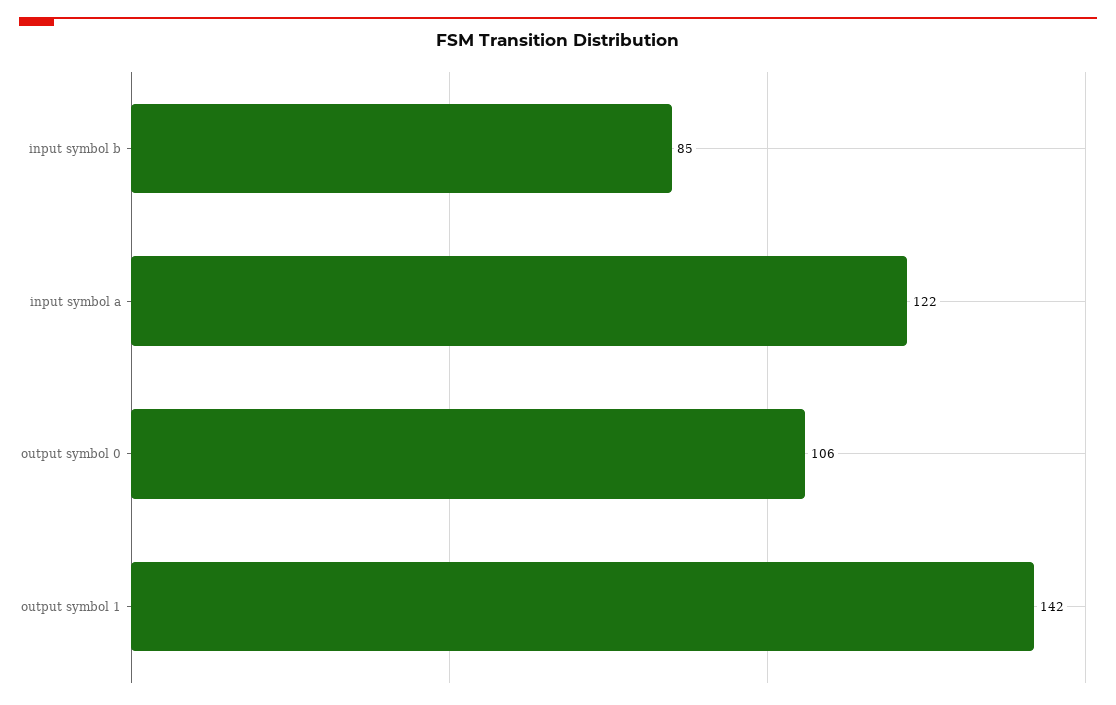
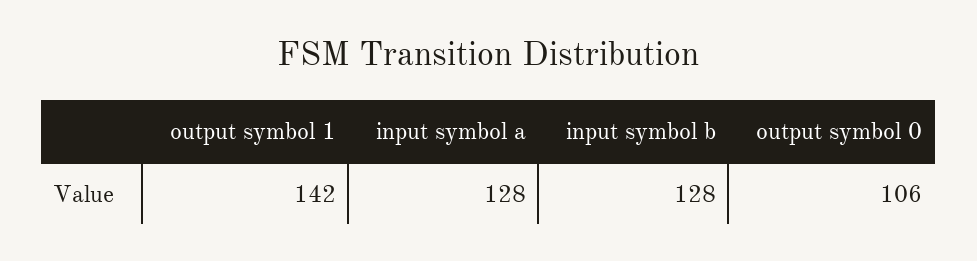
  {
-   "input symbol b": 85,
+   "input symbol b": 128,
-   "input symbol a": 122,
+   "input symbol a": 128,
    "output symbol 0": 106,
    "output symbol 1": 142
  }

